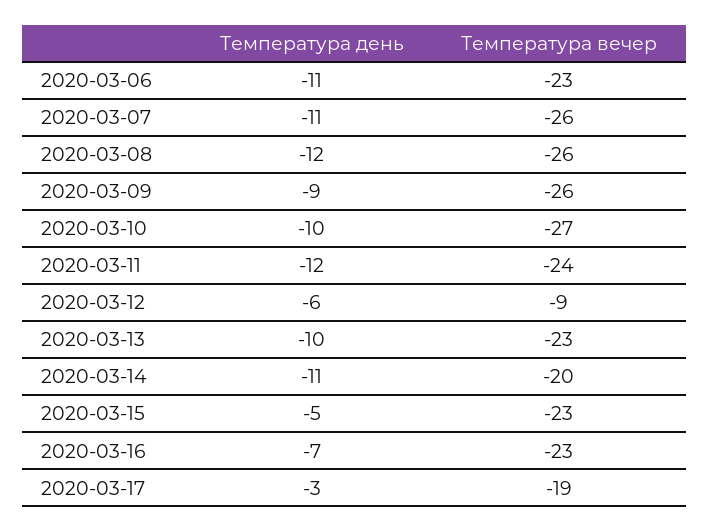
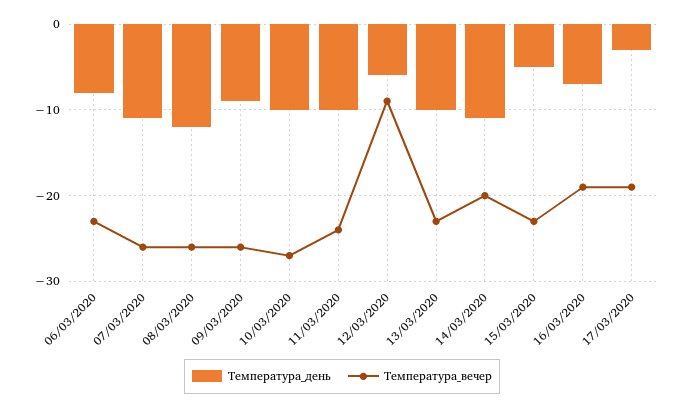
  {
    "Температура день": {
-     "2020-03-06": -11,
+     "2020-03-06": -8,
      "2020-03-07": -11,
      "2020-03-08": -12,
      "2020-03-09": -9,
      "2020-03-10": -10,
-     "2020-03-11": -12,
+     "2020-03-11": -10,
      "2020-03-12": -6,
      "2020-03-13": -10,
      "2020-03-14": -11,
      "2020-03-15": -5,
      "2020-03-16": -7,
      "2020-03-17": -3
    },
    "Температура вечер": {
      "2020-03-06": -23,
      "2020-03-07": -26,
      "2020-03-08": -26,
      "2020-03-09": -26,
      "2020-03-10": -27,
      "2020-03-11": -24,
      "2020-03-12": -9,
      "2020-03-13": -23,
      "2020-03-14": -20,
      "2020-03-15": -23,
-     "2020-03-16": -23,
+     "2020-03-16": -19,
      "2020-03-17": -19
    }
  }

